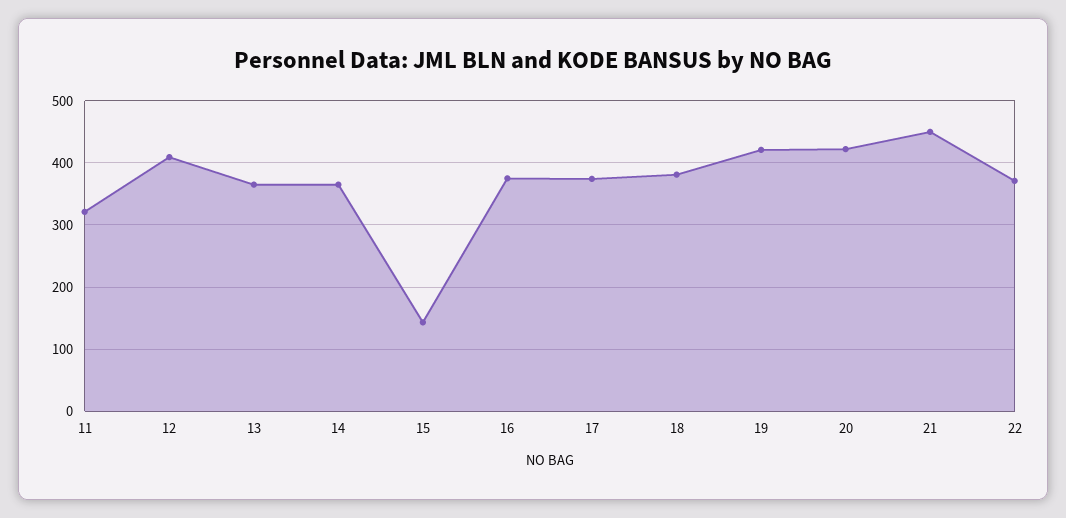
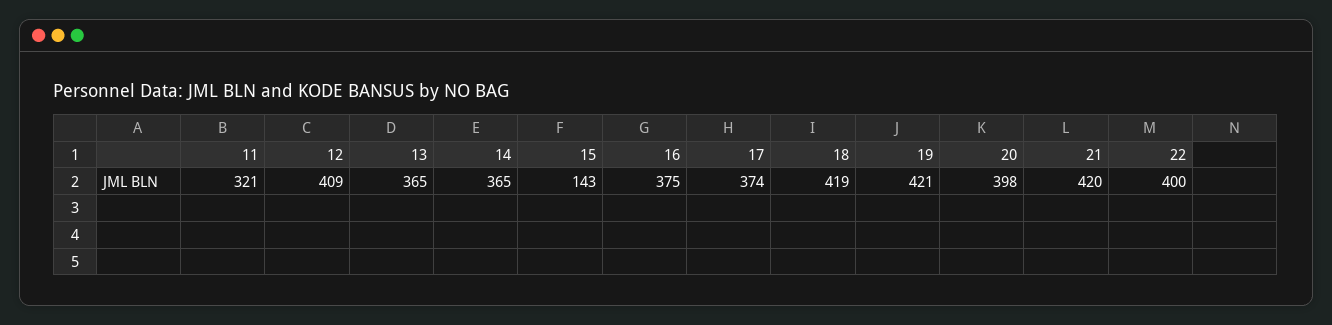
  {
    "11": 321,
    "12": 409,
    "13": 365,
    "14": 365,
    "15": 143,
    "16": 375,
    "17": 374,
-   "18": 380,
+   "18": 419,
    "19": 421,
-   "20": 420,
+   "20": 398,
-   "21": 450,
+   "21": 420,
-   "22": 370
+   "22": 400
  }

